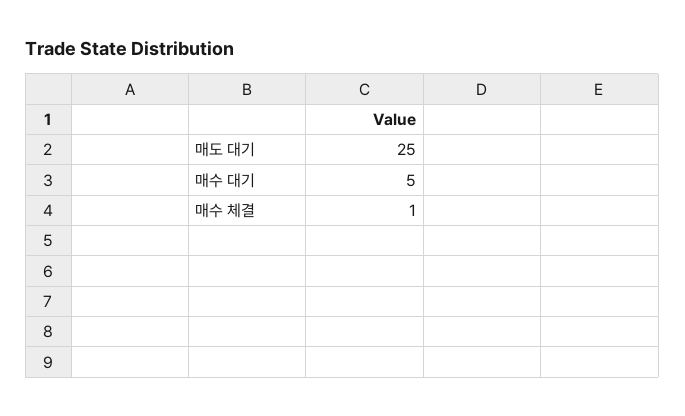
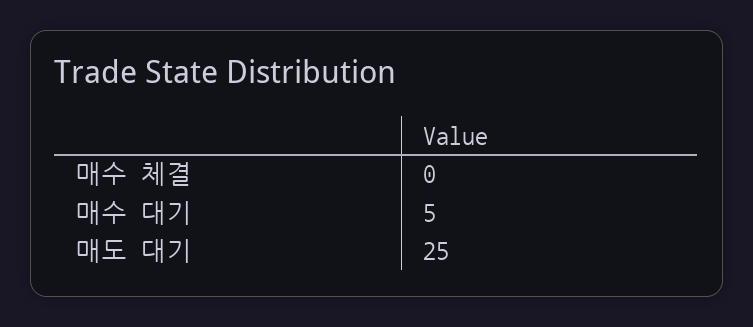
  {
    "매도 대기": 25,
    "매수 대기": 5,
-   "매수 체결": 1
+   "매수 체결": 0
  }

